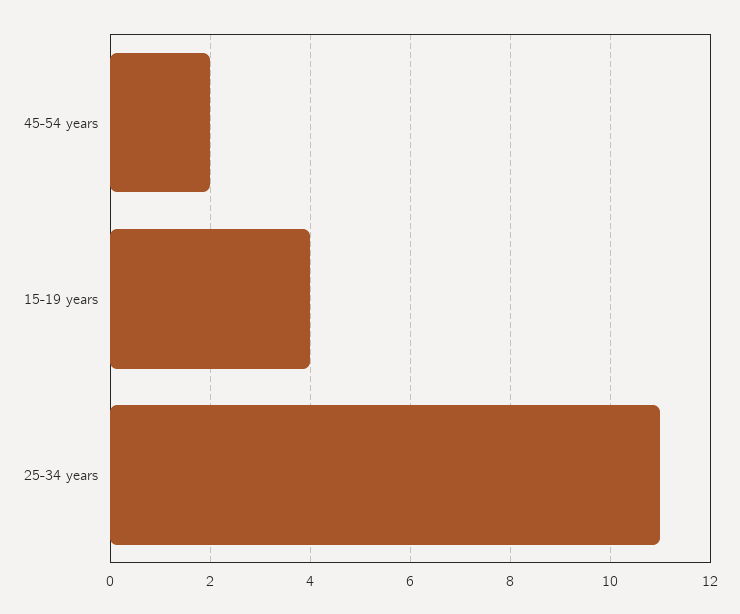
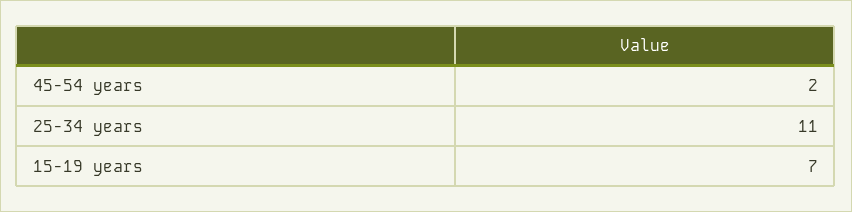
  {
    "45-54 years": 2,
-   "15-19 years": 4,
+   "15-19 years": 7,
    "25-34 years": 11
  }

